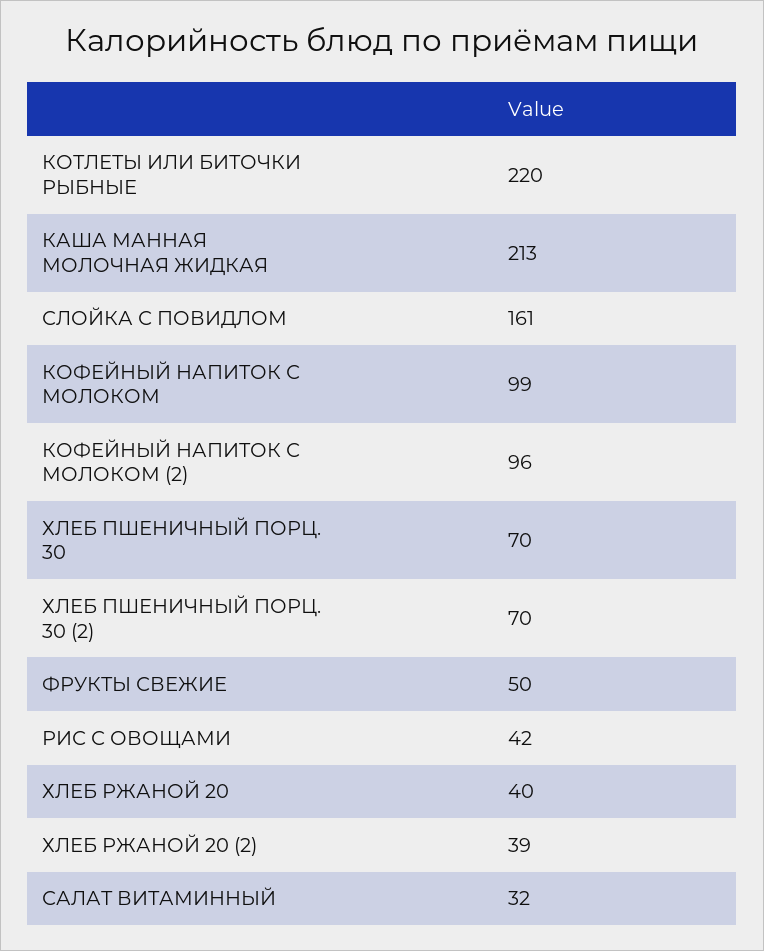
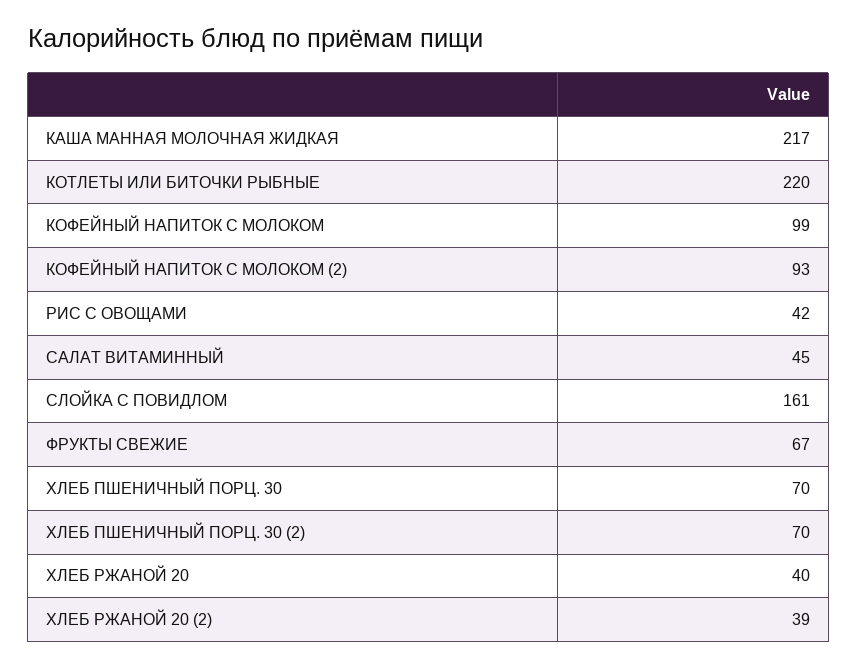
  {
    "КОТЛЕТЫ ИЛИ БИТОЧКИ РЫБНЫЕ": 220,
-   "КАША МАННАЯ МОЛОЧНАЯ ЖИДКАЯ": 213,
+   "КАША МАННАЯ МОЛОЧНАЯ ЖИДКАЯ": 217,
    "СЛОЙКА С ПОВИДЛОМ": 161,
    "КОФЕЙНЫЙ НАПИТОК С МОЛОКОМ": 99,
-   "КОФЕЙНЫЙ НАПИТОК С МОЛОКОМ (2)": 96,
+   "КОФЕЙНЫЙ НАПИТОК С МОЛОКОМ (2)": 93,
    "ХЛЕБ ПШЕНИЧНЫЙ ПОРЦ. 30": 70,
    "ХЛЕБ ПШЕНИЧНЫЙ ПОРЦ. 30 (2)": 70,
-   "ФРУКТЫ СВЕЖИЕ": 50,
+   "ФРУКТЫ СВЕЖИЕ": 67,
    "РИС С ОВОЩАМИ": 42,
    "ХЛЕБ РЖАНОЙ 20": 40,
    "ХЛЕБ РЖАНОЙ 20 (2)": 39,
-   "САЛАТ ВИТАМИННЫЙ": 32
+   "САЛАТ ВИТАМИННЫЙ": 45
  }

